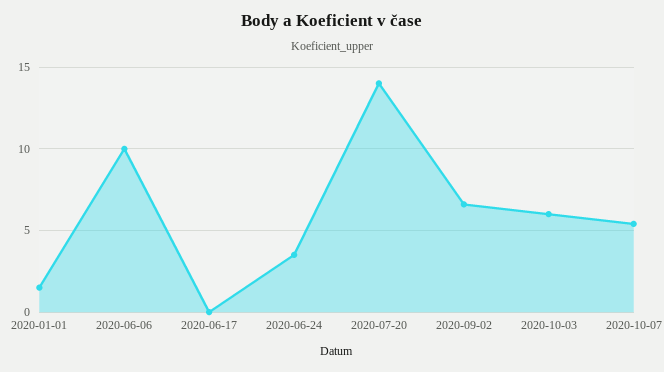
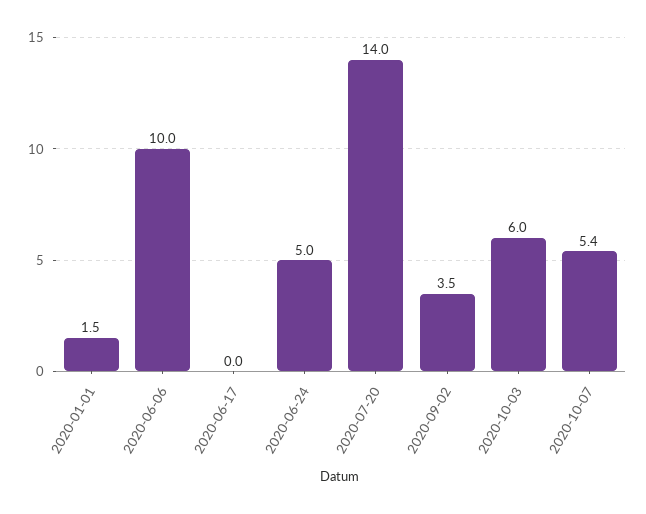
  {
    "2020-01-01": 1.5,
    "2020-06-06": 10,
    "2020-06-17": 0,
-   "2020-06-24": 3.5,
+   "2020-06-24": 5,
    "2020-07-20": 14,
-   "2020-09-02": 6.5,
+   "2020-09-02": 3.5,
    "2020-10-03": 6,
    "2020-10-07": 5.4
  }

